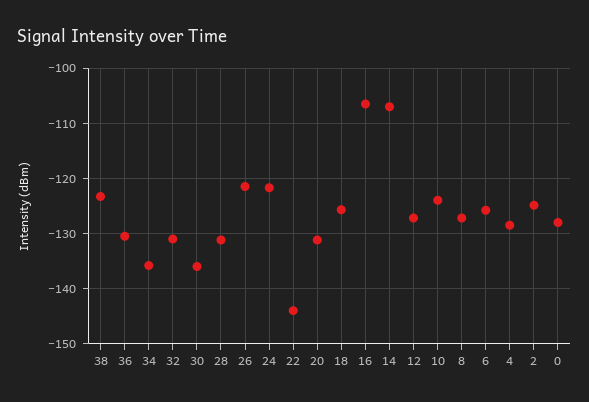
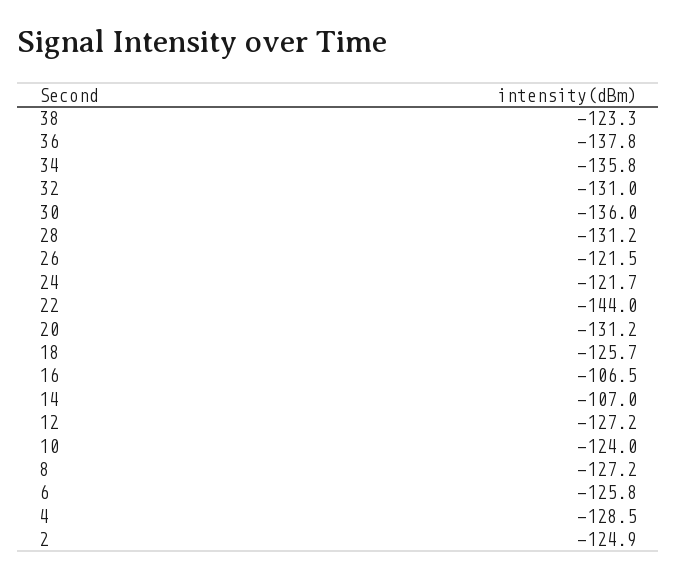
  {
    "38": -123.3,
-   "36": -130,
+   "36": -137.8,
    "34": -135.8,
    "32": -131,
    "30": -136,
    "28": -131.2,
    "26": -121.5,
    "24": -121.7,
    "22": -144,
    "20": -131.2,
    "18": -125.7,
    "16": -106.5,
    "14": -107,
    "12": -127.2,
    "10": -124,
    "8": -127.2,
    "6": -125.8,
    "4": -128.5,
-   "2": -124.9,
+   "2": -124.9
-   "0": -128
  }

